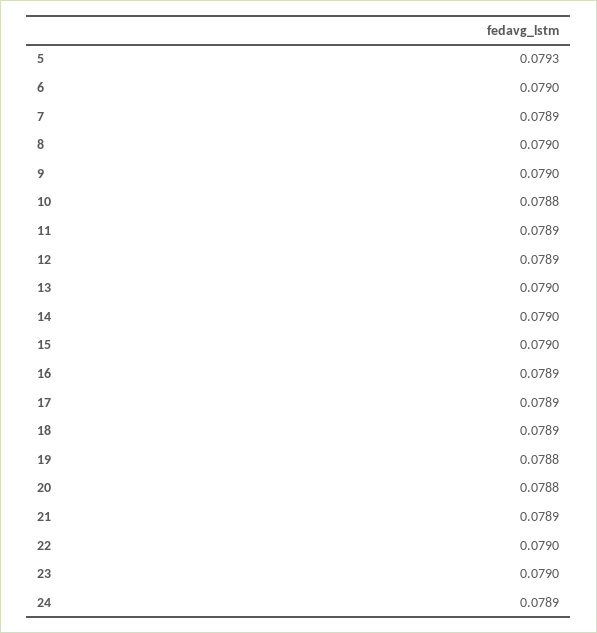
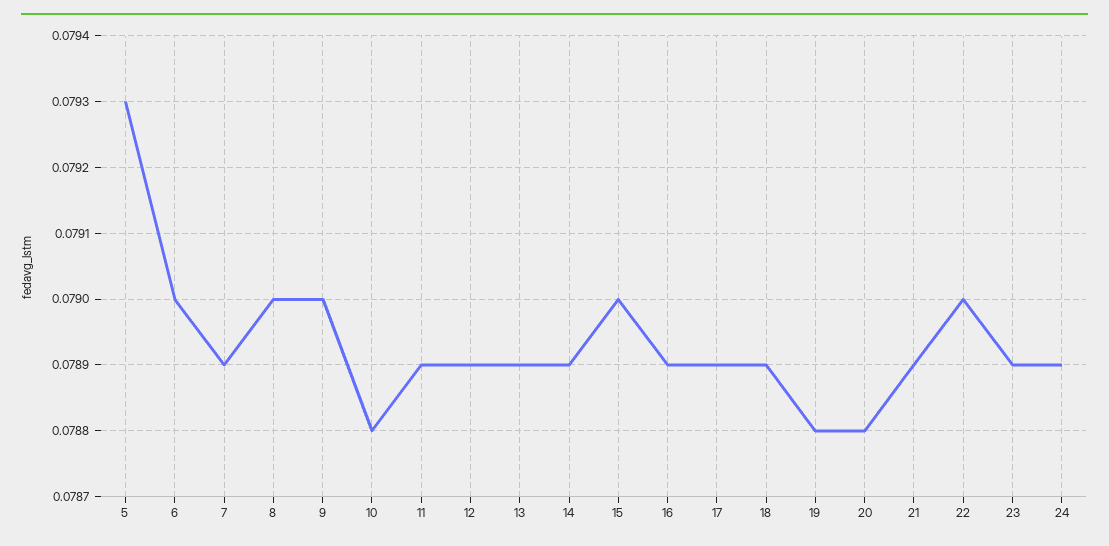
  {
    "5": 0.0793,
    "6": 0.079,
    "7": 0.0789,
    "8": 0.079,
    "9": 0.079,
    "10": 0.0788,
    "11": 0.0789,
    "12": 0.0789,
-   "13": 0.079,
+   "13": 0.0789,
-   "14": 0.079,
+   "14": 0.0789,
    "15": 0.079,
    "16": 0.0789,
    "17": 0.0789,
    "18": 0.0789,
    "19": 0.0788,
    "20": 0.0788,
    "21": 0.0789,
    "22": 0.079,
-   "23": 0.079,
+   "23": 0.0789,
    "24": 0.0789
  }

